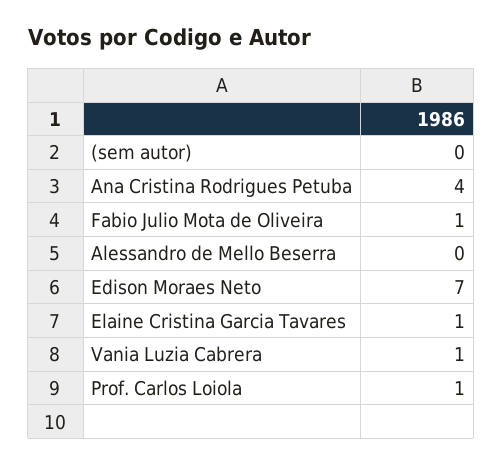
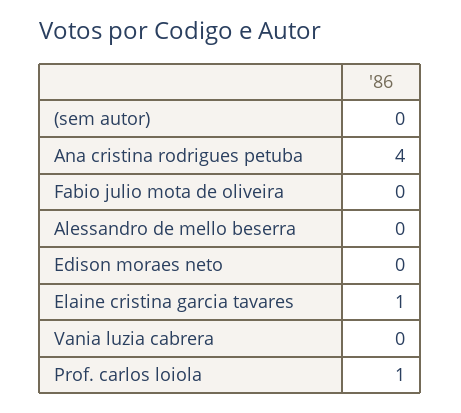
  {
    "(sem autor)": 0,
    "Ana Cristina Rodrigues Petuba": 4,
-   "Fabio Julio Mota de Oliveira": 1,
+   "Fabio Julio Mota de Oliveira": 0,
    "Alessandro de Mello Beserra": 0,
-   "Edison Moraes Neto": 7,
+   "Edison Moraes Neto": 0,
    "Elaine Cristina Garcia Tavares": 1,
-   "Vania Luzia Cabrera": 1,
+   "Vania Luzia Cabrera": 0,
    "Prof. Carlos Loiola": 1
  }

